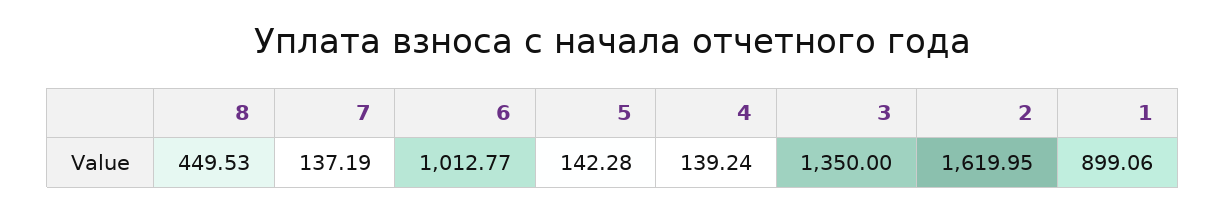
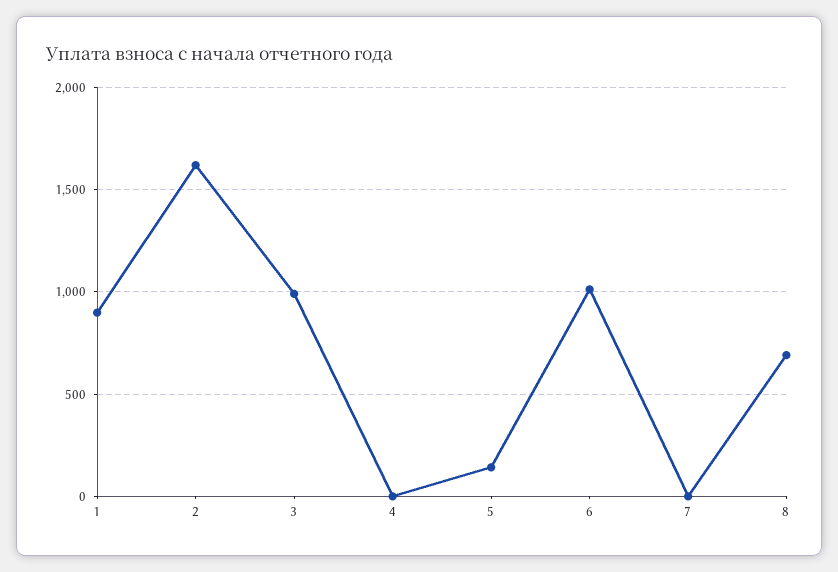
  {
-   "8": 449.53,
+   "8": 700,
-   "7": 137.19,
+   "7": 0,
    "6": 1012.77,
    "5": 142.28,
-   "4": 139.24,
+   "4": 0,
-   "3": 1350,
+   "3": 1000,
    "2": 1619.95,
    "1": 899.06
  }

